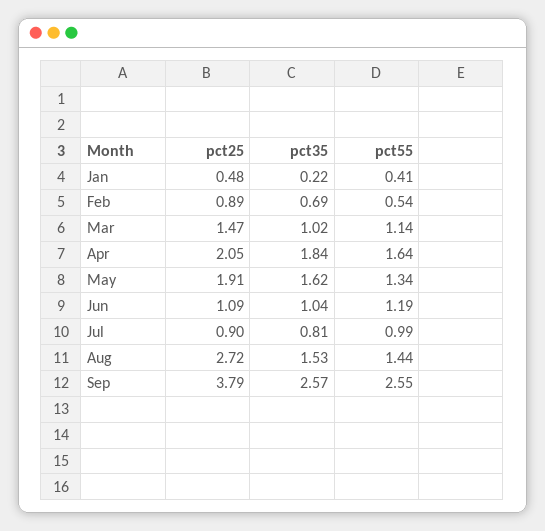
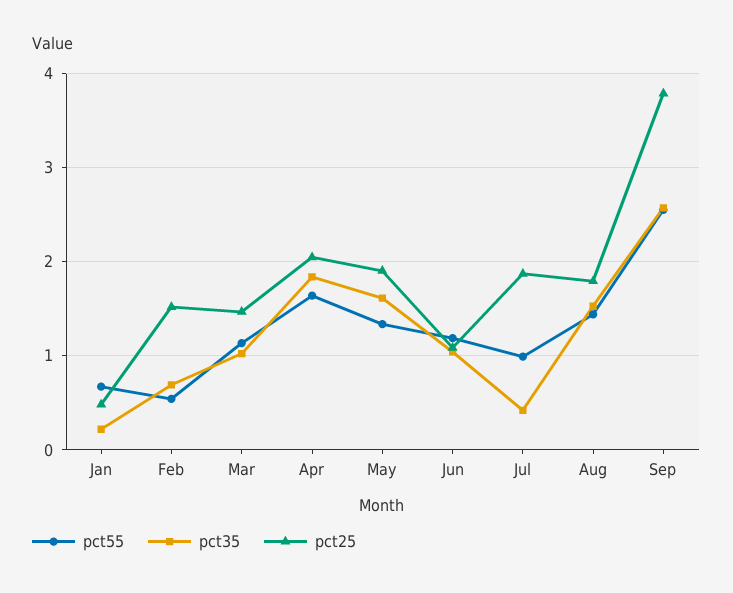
  {
    "pct25": {
      "Jan": 0.48,
-     "Feb": 0.89,
+     "Feb": 1.5,
      "Mar": 1.47,
      "Apr": 2.05,
      "May": 1.91,
      "Jun": 1.09,
-     "Jul": 0.9,
+     "Jul": 1.9,
-     "Aug": 2.72,
+     "Aug": 1.8,
      "Sep": 3.79
    },
    "pct35": {
      "Jan": 0.22,
      "Feb": 0.69,
      "Mar": 1.02,
      "Apr": 1.84,
      "May": 1.62,
      "Jun": 1.04,
-     "Jul": 0.81,
+     "Jul": 0.4,
      "Aug": 1.53,
      "Sep": 2.57
    },
    "pct55": {
-     "Jan": 0.41,
+     "Jan": 0.7,
      "Feb": 0.54,
      "Mar": 1.14,
      "Apr": 1.64,
      "May": 1.34,
      "Jun": 1.19,
      "Jul": 0.99,
      "Aug": 1.44,
      "Sep": 2.55
    }
  }

